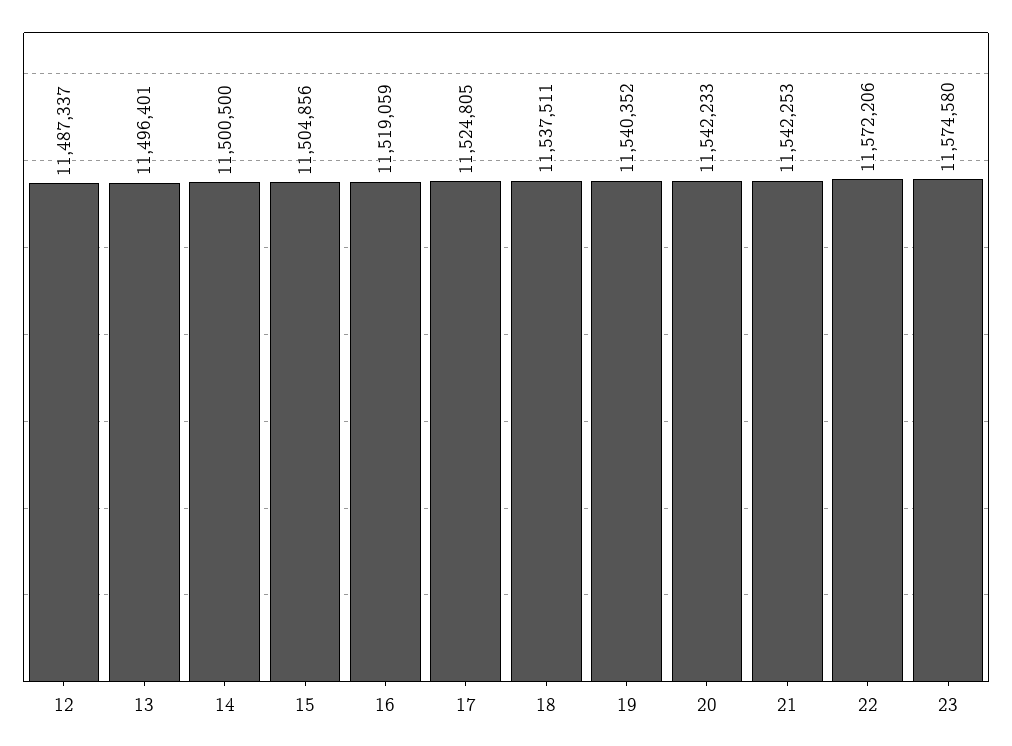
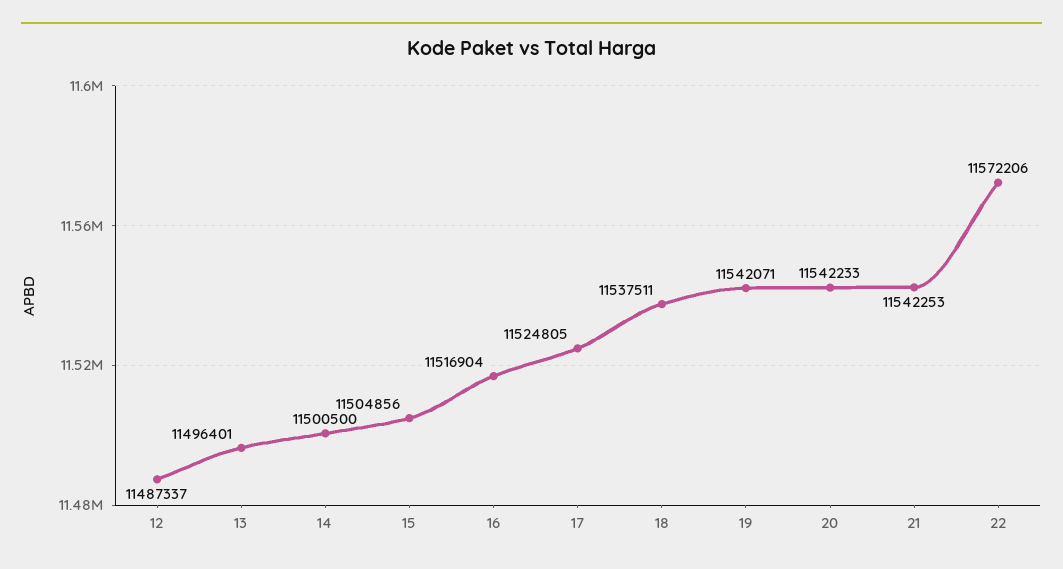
  {
    "12": 11487337,
    "13": 11496401,
    "14": 11500500,
    "15": 11504856,
-   "16": 11519059,
+   "16": 11516904,
    "17": 11524805,
    "18": 11537511,
-   "19": 11540352,
+   "19": 11542071,
    "20": 11542233,
    "21": 11542253,
-   "22": 11572206,
+   "22": 11572206
-   "23": 11574580
  }

